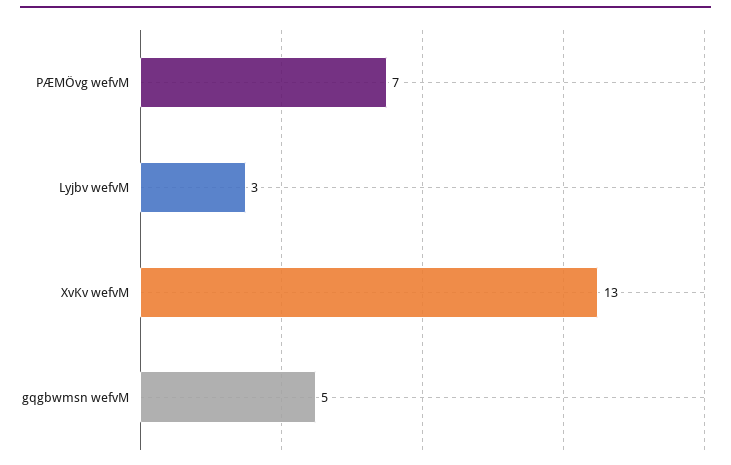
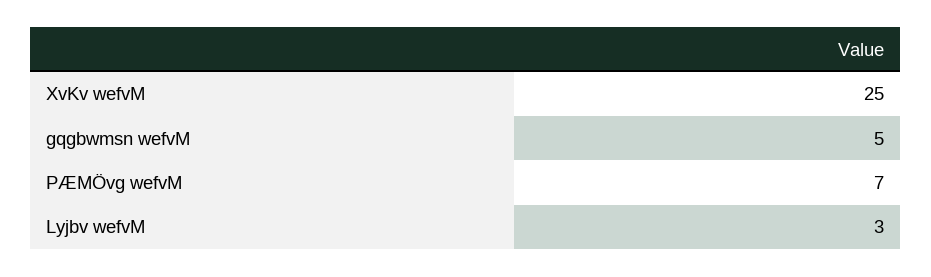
  {
    "PÆMÖvg wefvM": 7,
    "Lyjbv wefvM": 3,
-   "XvKv wefvM": 13,
+   "XvKv wefvM": 25,
    "gqgbwmsn wefvM": 5
  }

